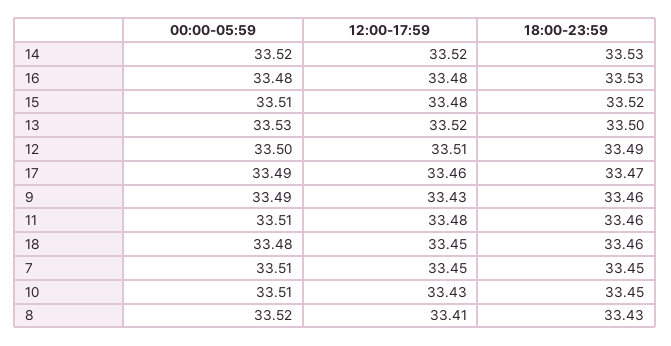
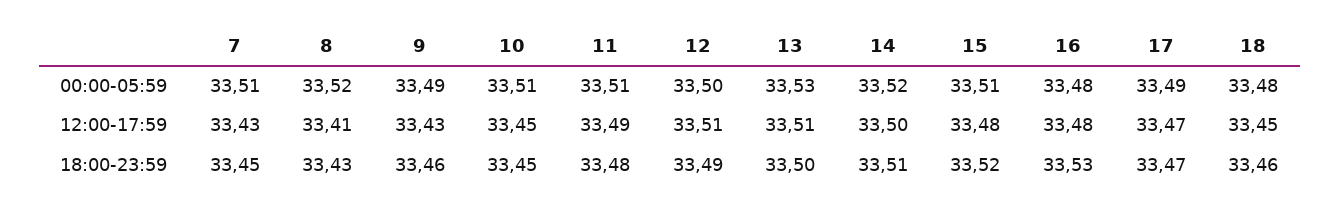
  {
    "00:00-05:59": {
      "14": 33.52,
      "16": 33.48,
      "15": 33.51,
      "13": 33.53,
      "12": 33.5,
      "17": 33.49,
      "9": 33.49,
      "11": 33.51,
      "18": 33.48,
      "7": 33.51,
      "10": 33.51,
      "8": 33.52
    },
    "12:00-17:59": {
-     "14": 33.52,
+     "14": 33.5,
      "16": 33.48,
      "15": 33.48,
-     "13": 33.52,
+     "13": 33.51,
      "12": 33.51,
-     "17": 33.46,
+     "17": 33.47,
      "9": 33.43,
-     "11": 33.48,
+     "11": 33.49,
      "18": 33.45,
-     "7": 33.45,
+     "7": 33.43,
-     "10": 33.43,
+     "10": 33.45,
      "8": 33.41
    },
    "18:00-23:59": {
-     "14": 33.53,
+     "14": 33.51,
      "16": 33.53,
      "15": 33.52,
      "13": 33.5,
      "12": 33.49,
      "17": 33.47,
      "9": 33.46,
-     "11": 33.46,
+     "11": 33.48,
      "18": 33.46,
      "7": 33.45,
      "10": 33.45,
      "8": 33.43
    }
  }

